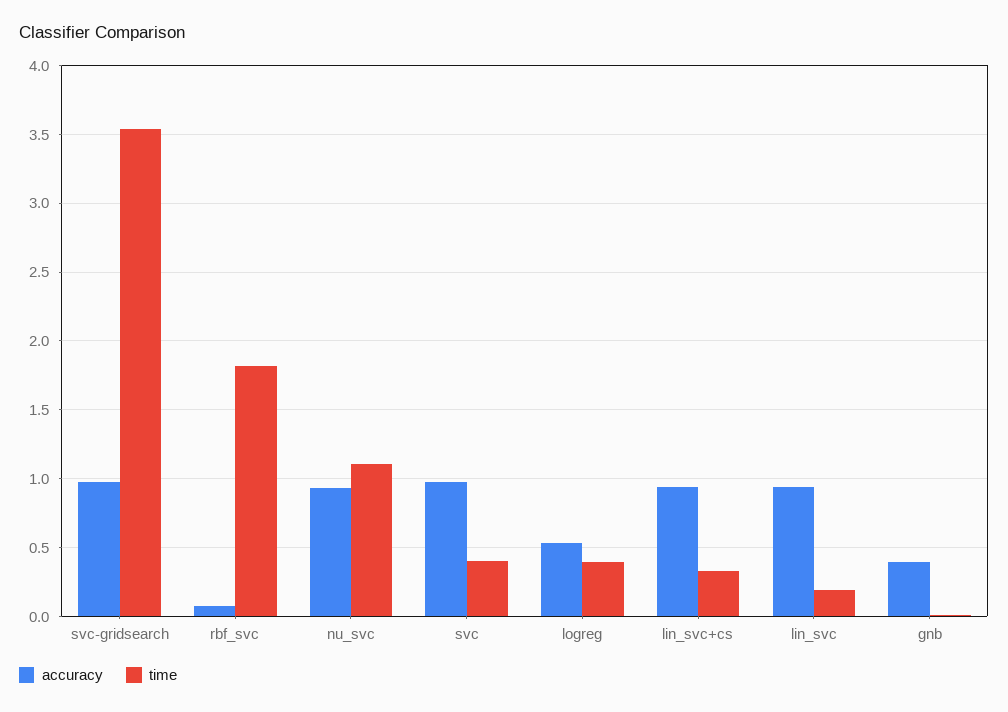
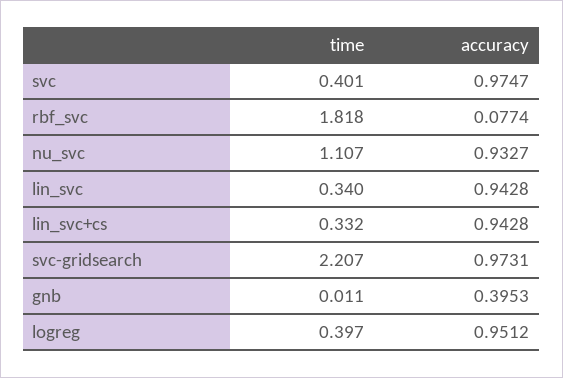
  {
    "accuracy": {
      "svc-gridsearch": 0.9731,
      "rbf_svc": 0.0774,
      "nu_svc": 0.9327,
      "svc": 0.9747,
-     "logreg": 0.55,
+     "logreg": 0.9512,
      "lin_svc+cs": 0.9428,
      "lin_svc": 0.9428,
      "gnb": 0.3953
    },
    "time": {
-     "svc-gridsearch": 3.55,
+     "svc-gridsearch": 2.207,
      "rbf_svc": 1.818,
      "nu_svc": 1.107,
      "svc": 0.401,
      "logreg": 0.397,
      "lin_svc+cs": 0.332,
-     "lin_svc": 0.2,
+     "lin_svc": 0.34,
      "gnb": 0.011
    }
  }

